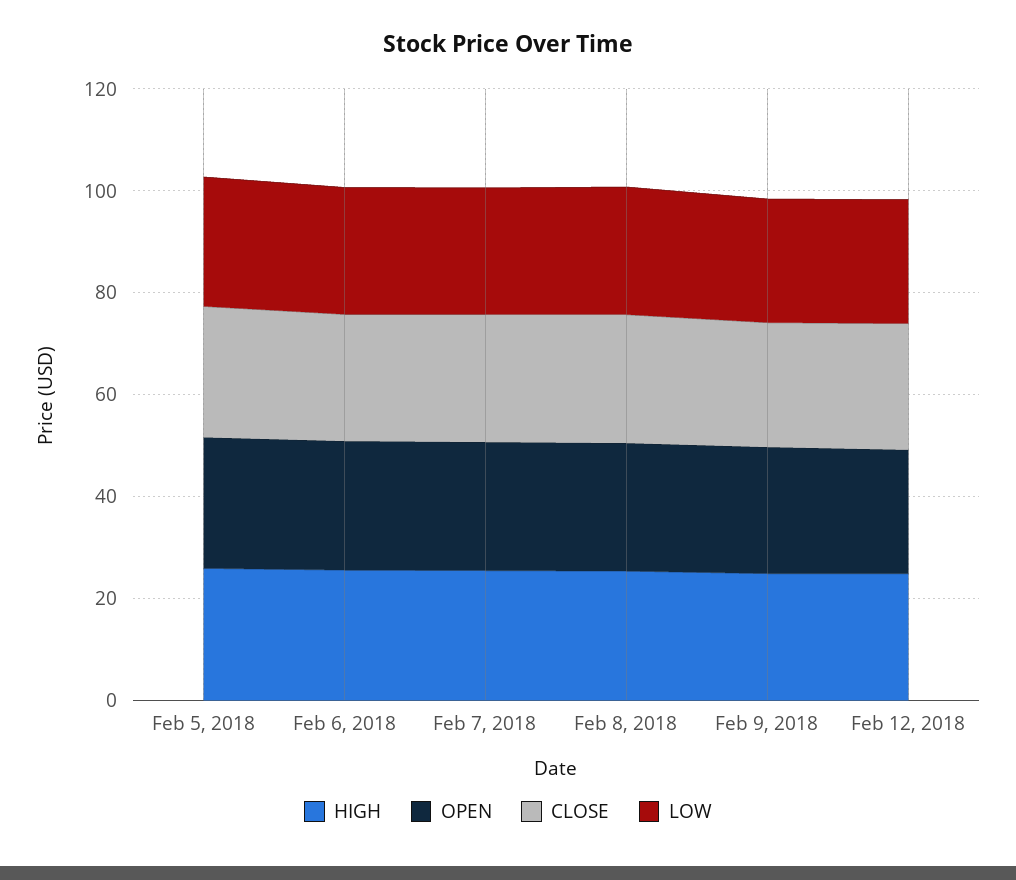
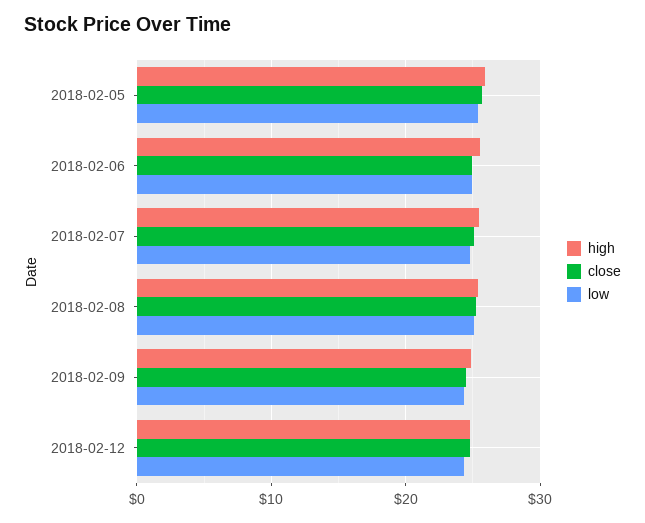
  {
    "HIGH": {
      "Feb 5, 2018": 26,
      "Feb 6, 2018": 26,
      "Feb 7, 2018": 25,
      "Feb 8, 2018": 25,
      "Feb 9, 2018": 25,
      "Feb 12, 2018": 25
    },
-   "OPEN": {
-     "Feb 5, 2018": 25,
-     "Feb 6, 2018": 25,
-     "Feb 7, 2018": 25,
-     "Feb 8, 2018": 25,
-     "Feb 9, 2018": 25,
-     "Feb 12, 2018": 25
-   },
    "CLOSE": {
      "Feb 5, 2018": 26,
      "Feb 6, 2018": 25,
      "Feb 7, 2018": 25,
      "Feb 8, 2018": 25,
      "Feb 9, 2018": 24,
      "Feb 12, 2018": 25
    },
    "LOW": {
      "Feb 5, 2018": 25,
      "Feb 6, 2018": 25,
      "Feb 7, 2018": 25,
      "Feb 8, 2018": 25,
      "Feb 9, 2018": 24,
      "Feb 12, 2018": 24
    }
  }

